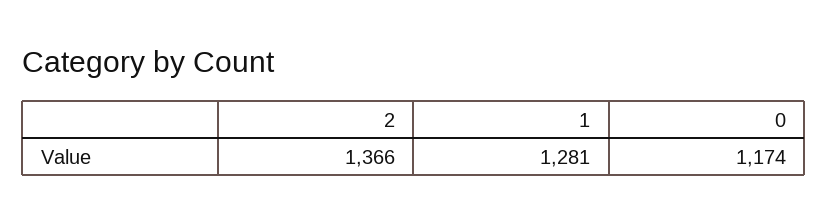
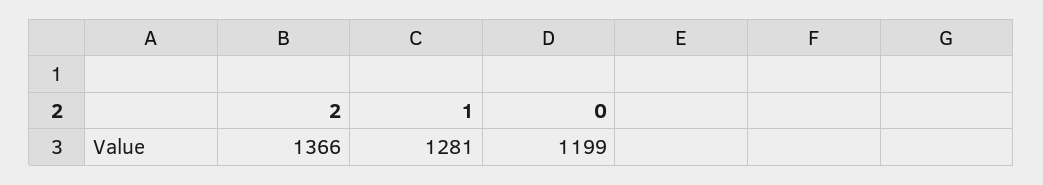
  {
    "2": 1366,
    "1": 1281,
-   "0": 1174
+   "0": 1199
  }

